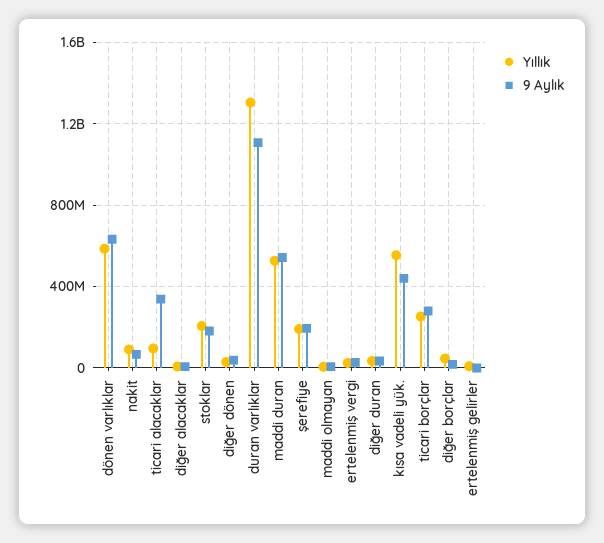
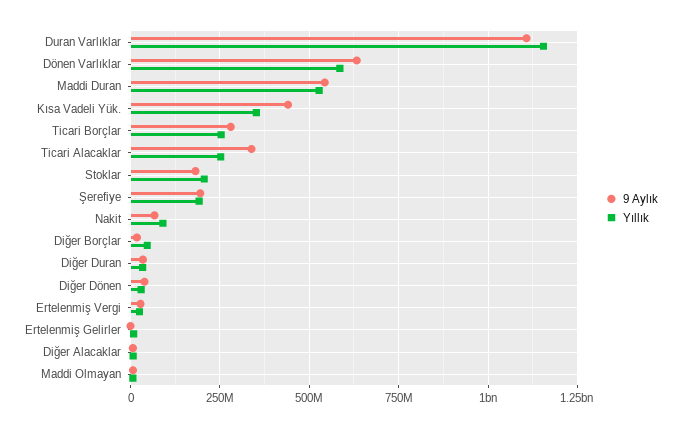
  {
    "Yıllık": {
      "dönen varlıklar": 575000000,
      "nakit": 100000000,
-     "ticari alacaklar": 100000000,
+     "ticari alacaklar": 250000000,
      "diğer alacaklar": 0,
      "stoklar": 200000000,
      "diğer dönen": 25000000,
-     "duran varlıklar": 1300000000,
+     "duran varlıklar": 1150000000,
      "maddi duran": 525000000,
      "şerefiye": 200000000,
      "maddi olmayan": 0,
      "ertelenmiş vergi": 25000000,
      "diğer duran": 25000000,
-     "kısa vadeli yük.": 550000000,
+     "kısa vadeli yük.": 350000000,
      "ticari borçlar": 250000000,
      "diğer borçlar": 50000000,
      "ertelenmiş gelirler": 0
    },
    "9 Aylık": {
      "dönen varlıklar": 625000000,
      "nakit": 75000000,
      "ticari alacaklar": 350000000,
      "diğer alacaklar": 0,
      "stoklar": 175000000,
      "diğer dönen": 50000000,
      "duran varlıklar": 1100000000,
      "maddi duran": 550000000,
      "şerefiye": 200000000,
      "maddi olmayan": 0,
      "ertelenmiş vergi": 25000000,
      "diğer duran": 25000000,
      "kısa vadeli yük.": 450000000,
      "ticari borçlar": 275000000,
      "diğer borçlar": 25000000,
      "ertelenmiş gelirler": 0
    }
  }

